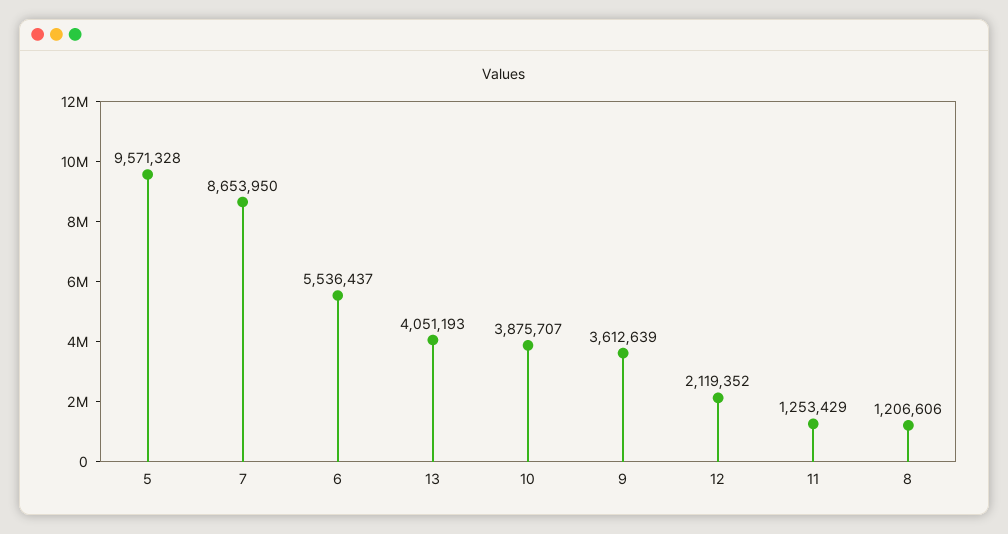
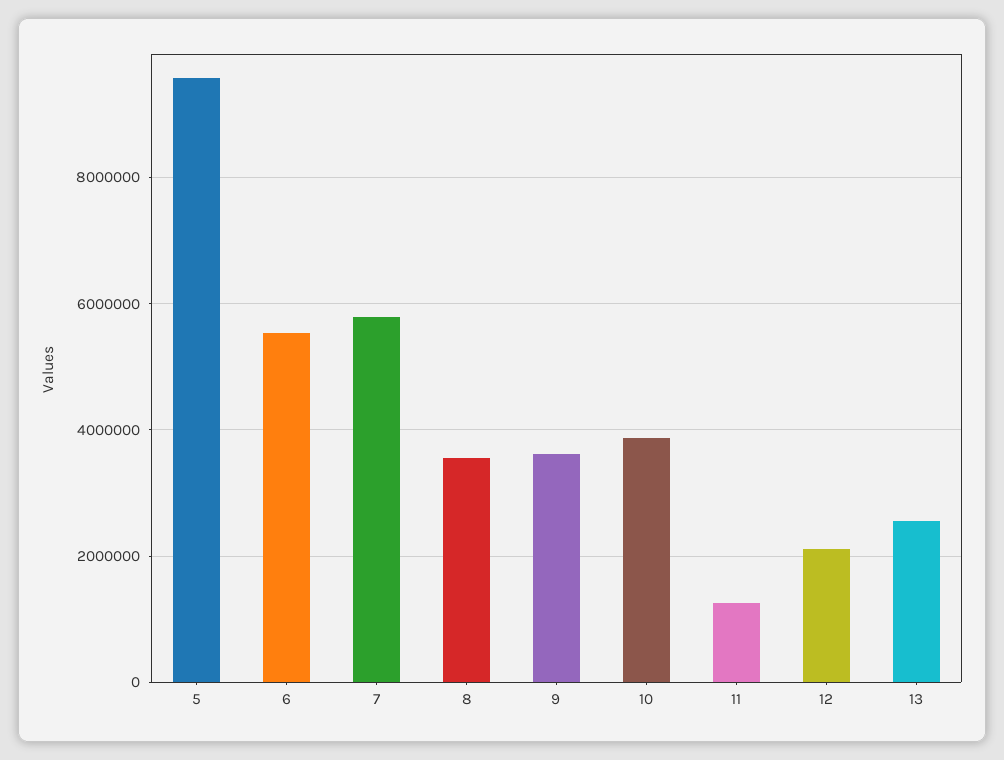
  {
    "5": 9571328,
-   "7": 8653950,
+   "7": 5800000,
    "6": 5536437,
-   "13": 4051193,
+   "13": 2600000,
    "10": 3875707,
    "9": 3612639,
    "12": 2119352,
    "11": 1253429,
-   "8": 1206606
+   "8": 3600000
  }

